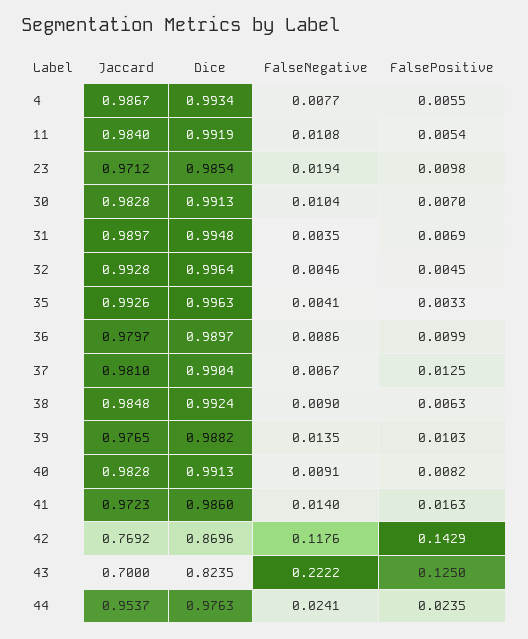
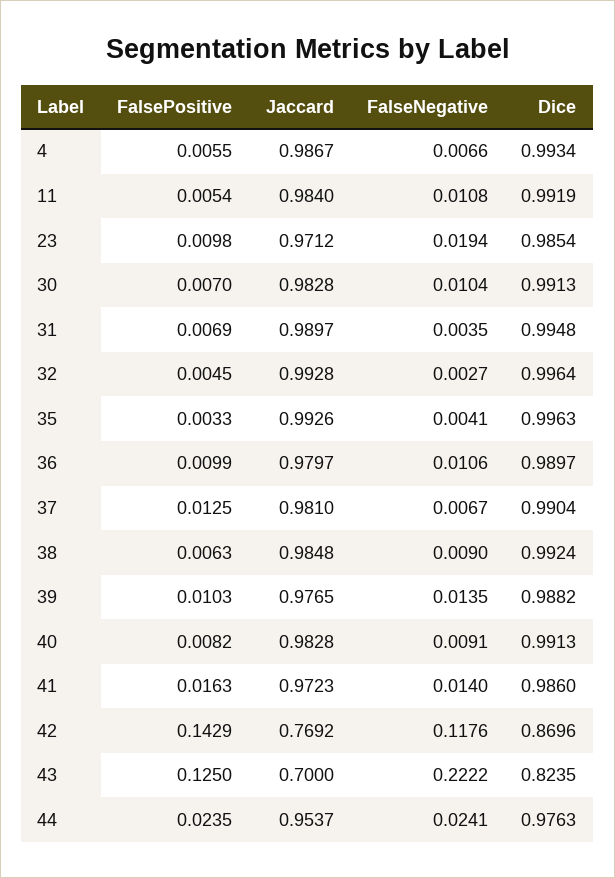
  {
    "Jaccard": {
      "4": 0.9867,
      "11": 0.984,
      "23": 0.9712,
      "30": 0.9828,
      "31": 0.9897,
      "32": 0.9928,
      "35": 0.9926,
      "36": 0.9797,
      "37": 0.981,
      "38": 0.9848,
      "39": 0.9765,
      "40": 0.9828,
      "41": 0.9723,
      "42": 0.7692,
      "43": 0.7,
      "44": 0.9537
    },
    "Dice": {
      "4": 0.9934,
      "11": 0.9919,
      "23": 0.9854,
      "30": 0.9913,
      "31": 0.9948,
      "32": 0.9964,
      "35": 0.9963,
      "36": 0.9897,
      "37": 0.9904,
      "38": 0.9924,
      "39": 0.9882,
      "40": 0.9913,
      "41": 0.986,
      "42": 0.8696,
      "43": 0.8235,
      "44": 0.9763
    },
    "FalseNegative": {
-     "4": 0.0077,
+     "4": 0.0066,
      "11": 0.0108,
      "23": 0.0194,
      "30": 0.0104,
      "31": 0.0035,
-     "32": 0.0046,
+     "32": 0.0027,
      "35": 0.0041,
-     "36": 0.0086,
+     "36": 0.0106,
      "37": 0.0067,
      "38": 0.009,
      "39": 0.0135,
      "40": 0.0091,
      "41": 0.014,
      "42": 0.1176,
      "43": 0.2222,
      "44": 0.0241
    },
    "FalsePositive": {
      "4": 0.0055,
      "11": 0.0054,
      "23": 0.0098,
      "30": 0.007,
      "31": 0.0069,
      "32": 0.0045,
      "35": 0.0033,
      "36": 0.0099,
      "37": 0.0125,
      "38": 0.0063,
      "39": 0.0103,
      "40": 0.0082,
      "41": 0.0163,
      "42": 0.1429,
      "43": 0.125,
      "44": 0.0235
    }
  }

